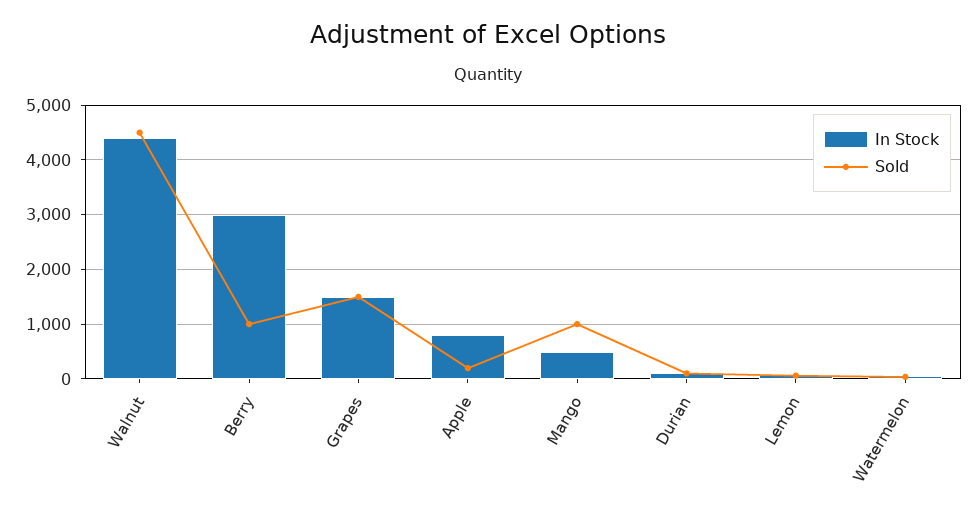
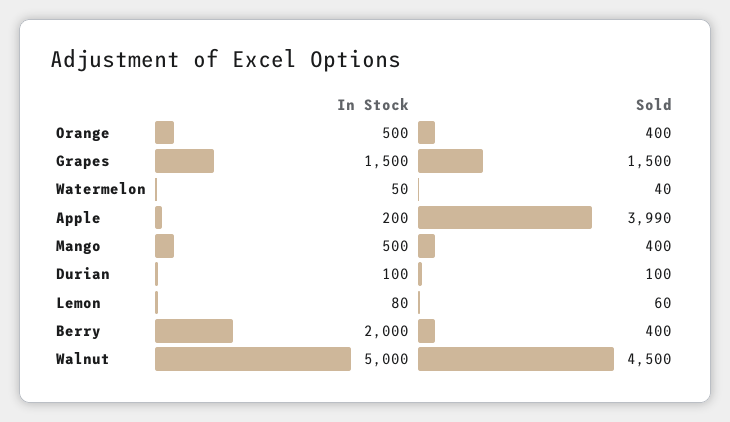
  {
    "In Stock": {
-     "Walnut": 4400,
+     "Walnut": 5000,
-     "Berry": 3000,
+     "Berry": 2000,
      "Grapes": 1500,
-     "Apple": 800,
+     "Apple": 200,
      "Mango": 500,
      "Durian": 100,
      "Lemon": 80,
-     "Watermelon": 50
+     "Watermelon": 50,
+     "Orange": 500
    },
    "Sold": {
      "Walnut": 4500,
-     "Berry": 1000,
+     "Berry": 400,
      "Grapes": 1500,
-     "Apple": 200,
+     "Apple": 3990,
-     "Mango": 1000,
+     "Mango": 400,
      "Durian": 100,
      "Lemon": 60,
-     "Watermelon": 40
+     "Watermelon": 40,
+     "Orange": 400
    }
  }

